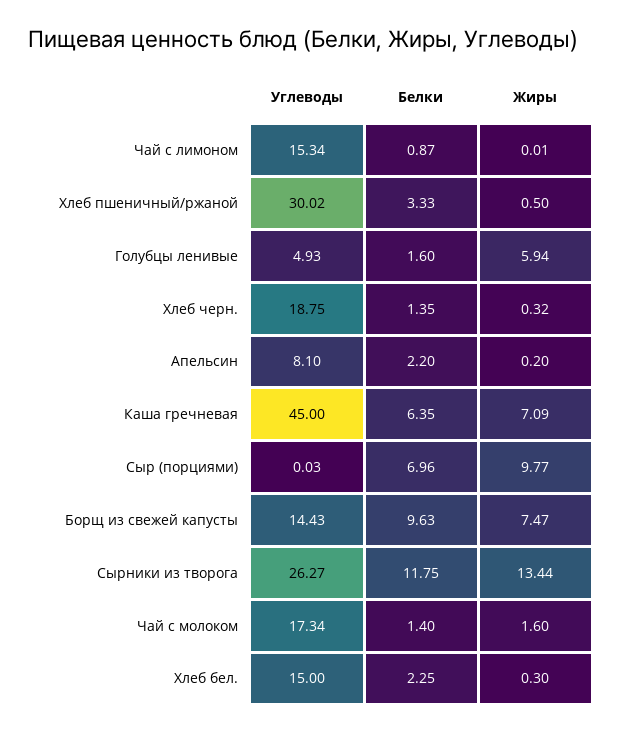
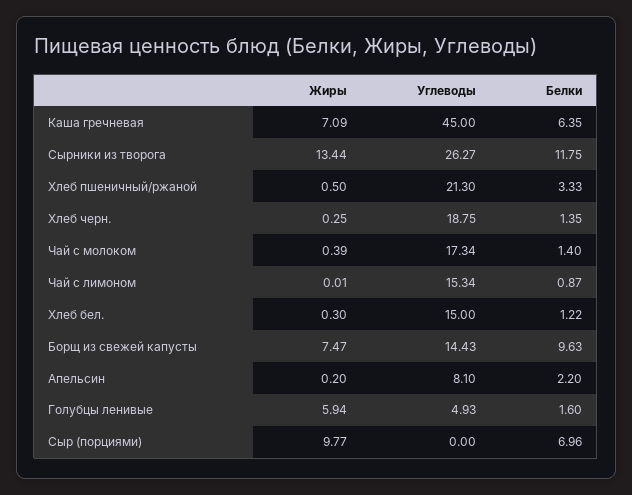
  {
    "Углеводы": {
      "Чай с лимоном": 15.34,
-     "Хлеб пшеничный/ржаной": 30.02,
+     "Хлеб пшеничный/ржаной": 21.3,
      "Голубцы ленивые": 4.93,
      "Хлеб черн.": 18.75,
      "Апельсин": 8.1,
      "Каша гречневая": 45,
-     "Сыр (порциями)": 0.03,
+     "Сыр (порциями)": 0,
      "Борщ из свежей капусты": 14.43,
      "Сырники из творога": 26.27,
      "Чай с молоком": 17.34,
      "Хлеб бел.": 15
    },
    "Белки": {
      "Чай с лимоном": 0.87,
      "Хлеб пшеничный/ржаной": 3.33,
      "Голубцы ленивые": 1.6,
      "Хлеб черн.": 1.35,
      "Апельсин": 2.2,
      "Каша гречневая": 6.35,
      "Сыр (порциями)": 6.96,
      "Борщ из свежей капусты": 9.63,
      "Сырники из творога": 11.75,
      "Чай с молоком": 1.4,
-     "Хлеб бел.": 2.25
+     "Хлеб бел.": 1.22
    },
    "Жиры": {
      "Чай с лимоном": 0.01,
      "Хлеб пшеничный/ржаной": 0.5,
      "Голубцы ленивые": 5.94,
-     "Хлеб черн.": 0.32,
+     "Хлеб черн.": 0.25,
      "Апельсин": 0.2,
      "Каша гречневая": 7.09,
      "Сыр (порциями)": 9.77,
      "Борщ из свежей капусты": 7.47,
      "Сырники из творога": 13.44,
-     "Чай с молоком": 1.6,
+     "Чай с молоком": 0.39,
      "Хлеб бел.": 0.3
    }
  }

